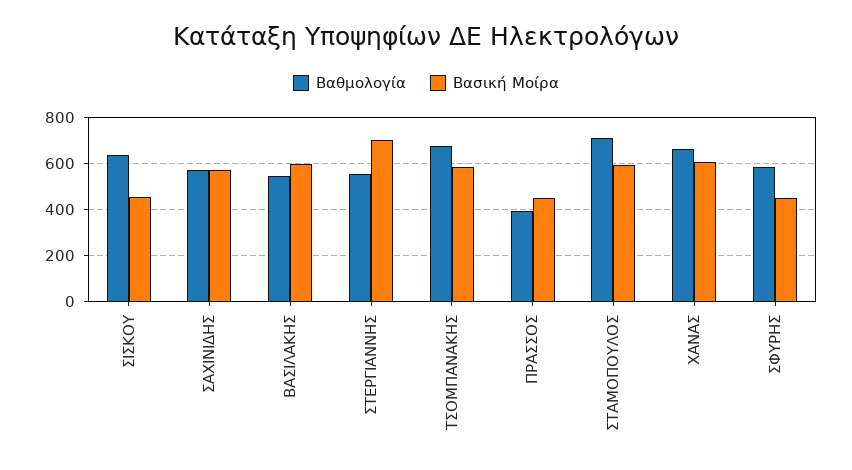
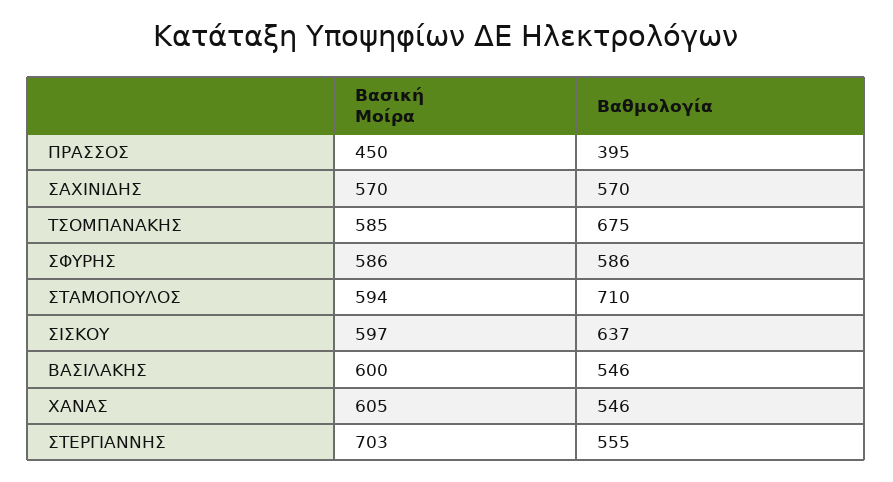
  {
    "Βαθμολογία": {
      "ΣΙΣΚΟΥ": 637,
      "ΣΑΧΙΝΙΔΗΣ": 570,
      "ΒΑΣΙΛΑΚΗΣ": 546,
      "ΣΤΕΡΓΙΑΝΝΗΣ": 555,
      "ΤΣΟΜΠΑΝΑΚΗΣ": 675,
      "ΠΡΑΣΣΟΣ": 395,
      "ΣΤΑΜΟΠΟΥΛΟΣ": 710,
-     "ΧΑΝΑΣ": 650,
+     "ΧΑΝΑΣ": 546,
      "ΣΦΥΡΗΣ": 586
    },
    "Βασική Μοίρα": {
-     "ΣΙΣΚΟΥ": 450,
+     "ΣΙΣΚΟΥ": 597,
      "ΣΑΧΙΝΙΔΗΣ": 570,
      "ΒΑΣΙΛΑΚΗΣ": 600,
      "ΣΤΕΡΓΙΑΝΝΗΣ": 703,
      "ΤΣΟΜΠΑΝΑΚΗΣ": 585,
      "ΠΡΑΣΣΟΣ": 450,
      "ΣΤΑΜΟΠΟΥΛΟΣ": 594,
      "ΧΑΝΑΣ": 605,
-     "ΣΦΥΡΗΣ": 450
+     "ΣΦΥΡΗΣ": 586
    }
  }

